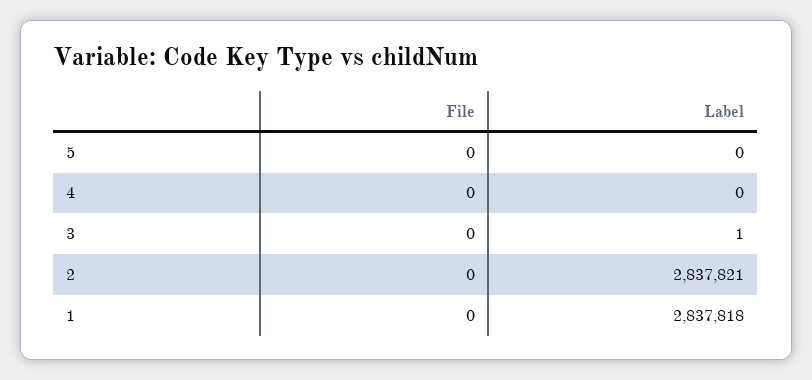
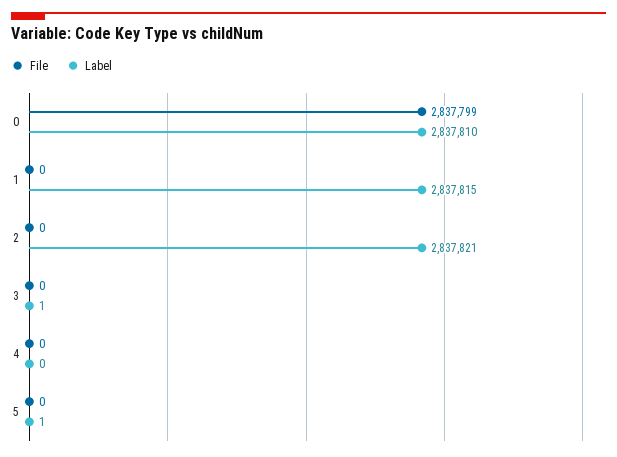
  {
    "File": {
      "5": 0,
      "4": 0,
      "3": 0,
      "2": 0,
-     "1": 0
+     "1": 0,
+     "0": 2837799
    },
    "Label": {
-     "5": 0,
+     "5": 1,
      "4": 0,
      "3": 1,
      "2": 2837821,
-     "1": 2837818
+     "1": 2837815,
+     "0": 2837810
    }
  }

